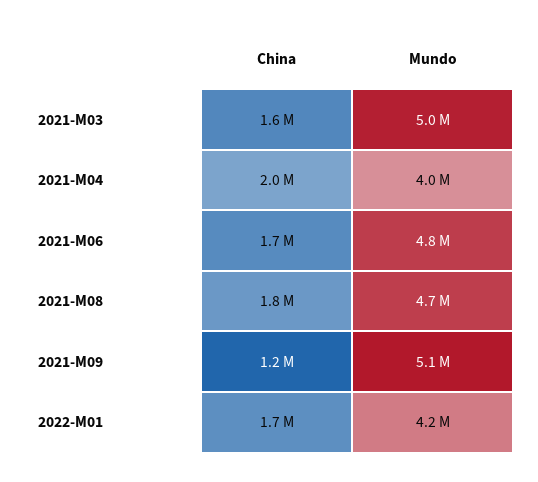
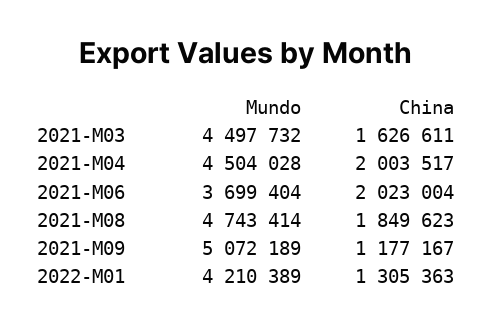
  {
    "China": {
      "2021-M03": 1626611,
      "2021-M04": 2003517,
-     "2021-M06": 1700000,
+     "2021-M06": 2023004,
      "2021-M08": 1849623,
      "2021-M09": 1177167,
-     "2022-M01": 1700000
+     "2022-M01": 1305363
    },
    "Mundo": {
-     "2021-M03": 5000000,
+     "2021-M03": 4497732,
-     "2021-M04": 4000000,
+     "2021-M04": 4504028,
-     "2021-M06": 4800000,
+     "2021-M06": 3699404,
      "2021-M08": 4743414,
      "2021-M09": 5072189,
      "2022-M01": 4210389
    }
  }

